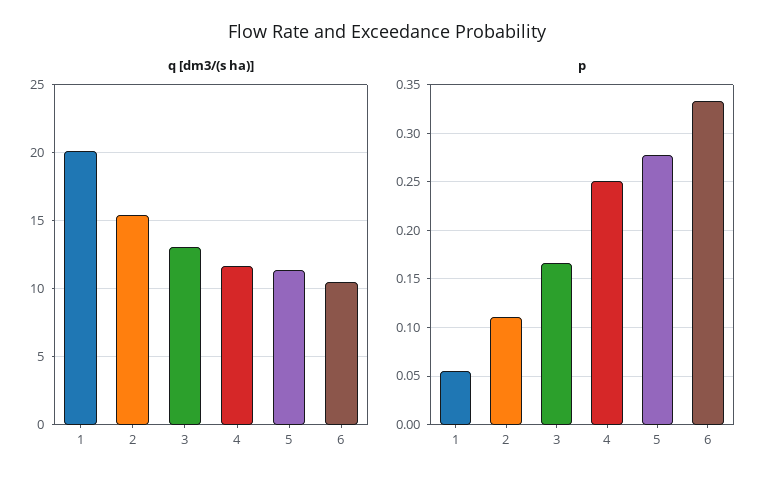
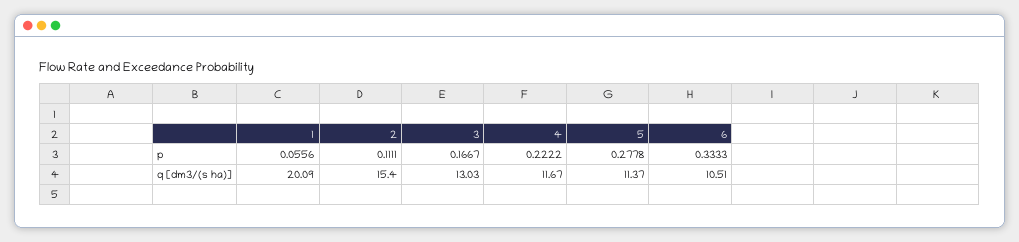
  {
    "q [dm3/(s ha)]": {
      "1": 20.09,
      "2": 15.4,
      "3": 13.03,
      "4": 11.67,
      "5": 11.37,
      "6": 10.51
    },
    "p": {
      "1": 0.0556,
      "2": 0.1111,
      "3": 0.1667,
-     "4": 0.25,
+     "4": 0.2222,
      "5": 0.2778,
      "6": 0.3333
    }
  }

